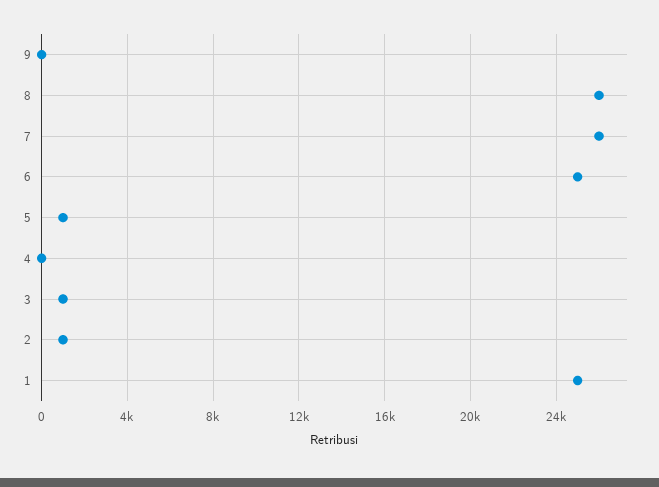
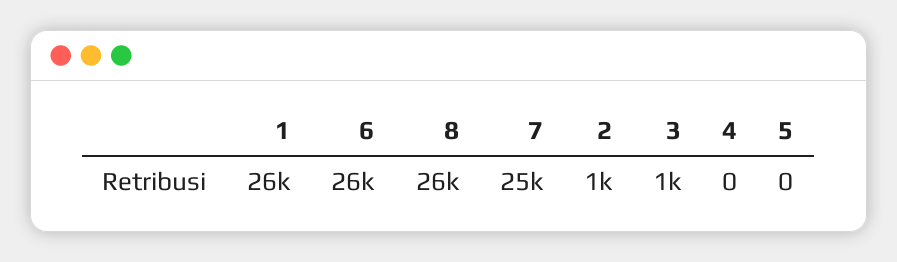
  {
-   "9": 0,
    "8": 26000,
-   "7": 26000,
+   "7": 25000,
-   "6": 25000,
+   "6": 26000,
-   "5": 1000,
+   "5": 0,
    "4": 0,
    "3": 1000,
    "2": 1000,
-   "1": 25000
+   "1": 26000
  }

